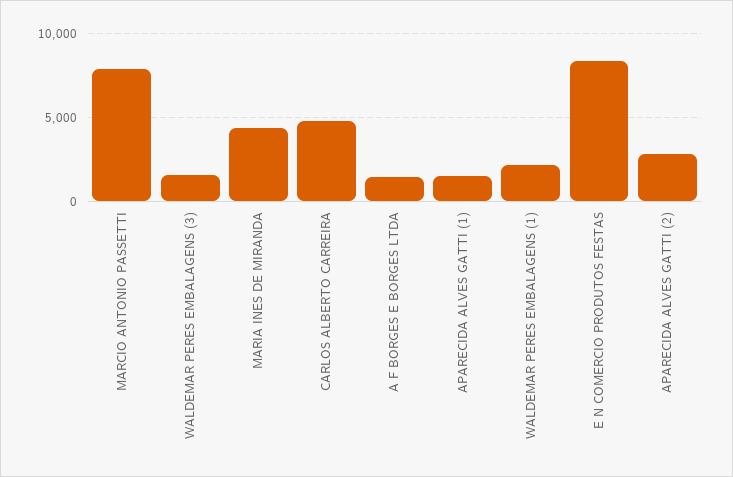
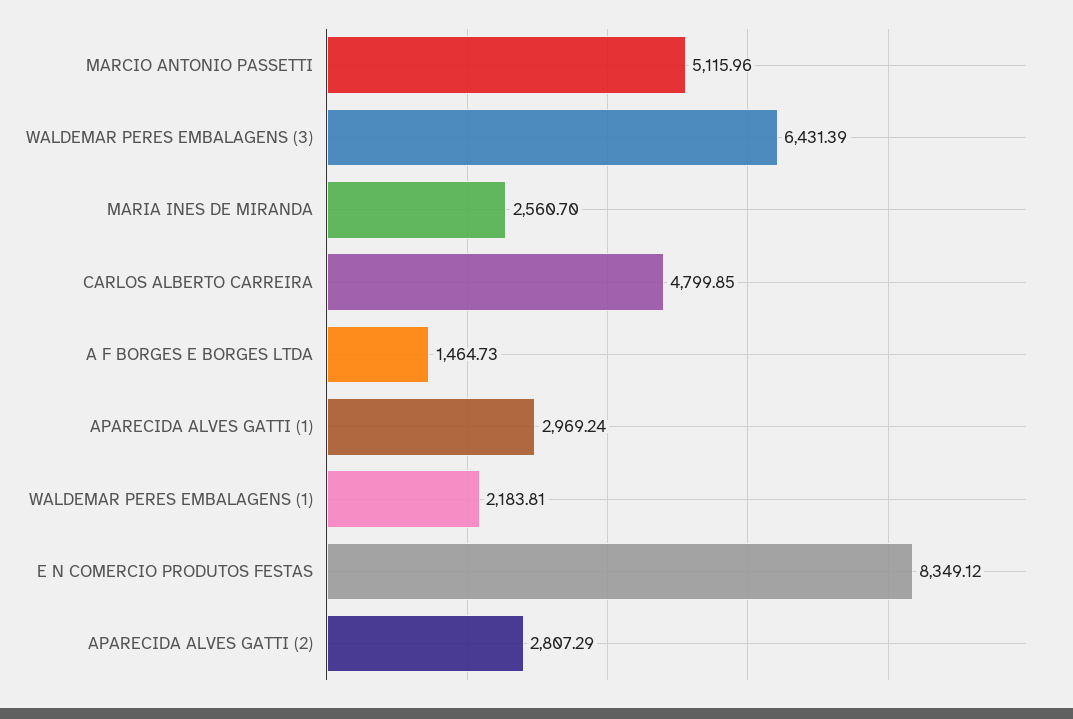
  {
-   "MARCIO ANTONIO PASSETTI": 8000,
+   "MARCIO ANTONIO PASSETTI": 5115.96,
-   "WALDEMAR PERES EMBALAGENS (3)": 1500,
+   "WALDEMAR PERES EMBALAGENS (3)": 6431.39,
-   "MARIA INES DE MIRANDA": 4500,
+   "MARIA INES DE MIRANDA": 2560.7,
    "CARLOS ALBERTO CARREIRA": 4799.85,
    "A F BORGES E BORGES LTDA": 1464.73,
-   "APARECIDA ALVES GATTI (1)": 1500,
+   "APARECIDA ALVES GATTI (1)": 2969.24,
    "WALDEMAR PERES EMBALAGENS (1)": 2183.81,
    "E N COMERCIO PRODUTOS FESTAS": 8349.12,
    "APARECIDA ALVES GATTI (2)": 2807.29
  }

